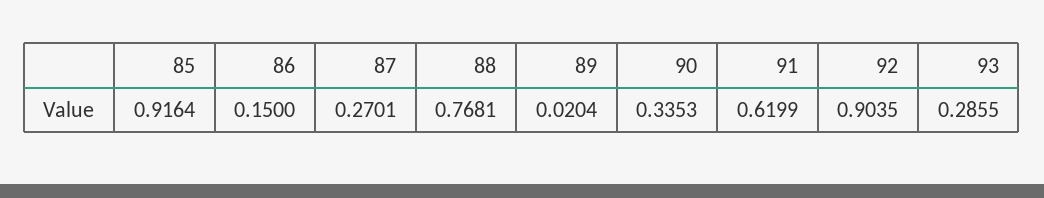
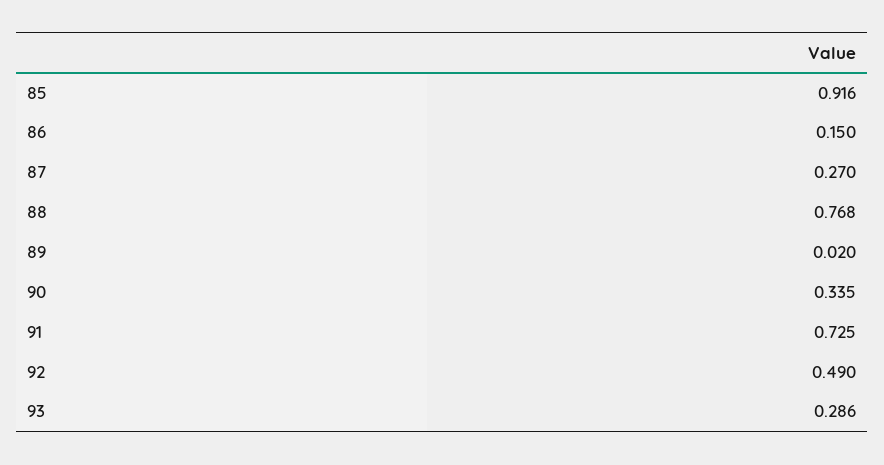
  {
    "85": 0.9164,
    "86": 0.15,
    "87": 0.2701,
    "88": 0.7681,
    "89": 0.0204,
    "90": 0.3353,
-   "91": 0.6199,
+   "91": 0.725,
-   "92": 0.9035,
+   "92": 0.49,
    "93": 0.2855
  }

